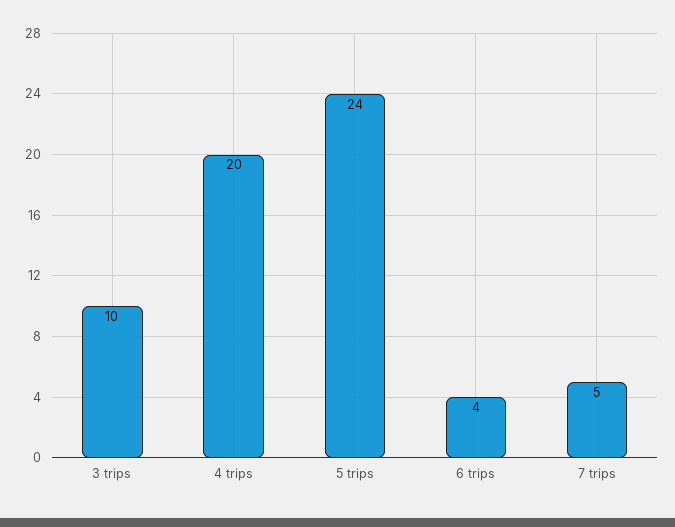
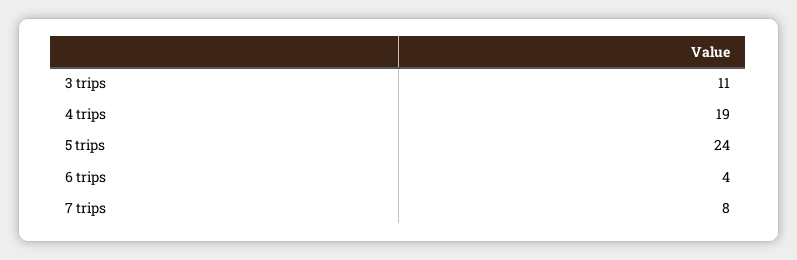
  {
-   "3 trips": 10,
+   "3 trips": 11,
-   "4 trips": 20,
+   "4 trips": 19,
    "5 trips": 24,
    "6 trips": 4,
-   "7 trips": 5
+   "7 trips": 8
  }

